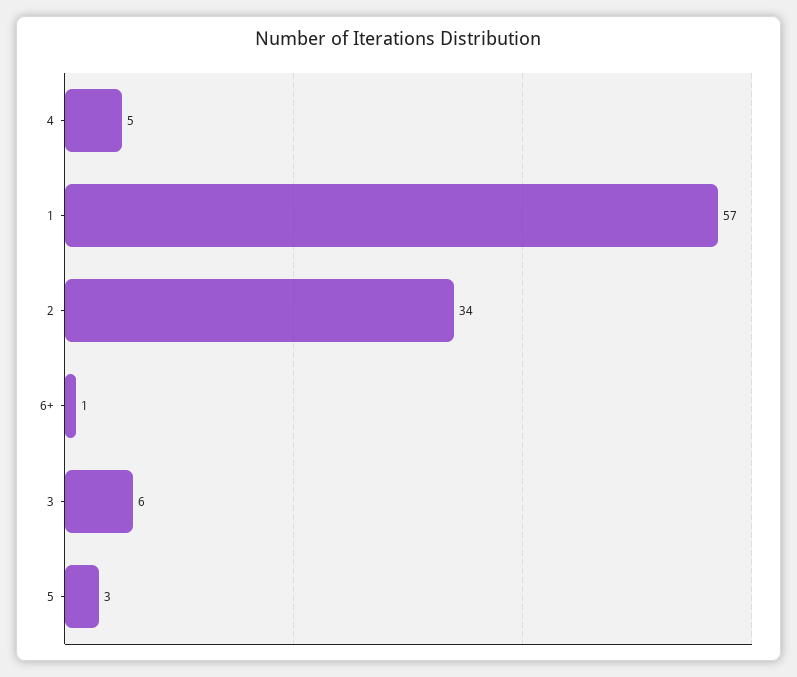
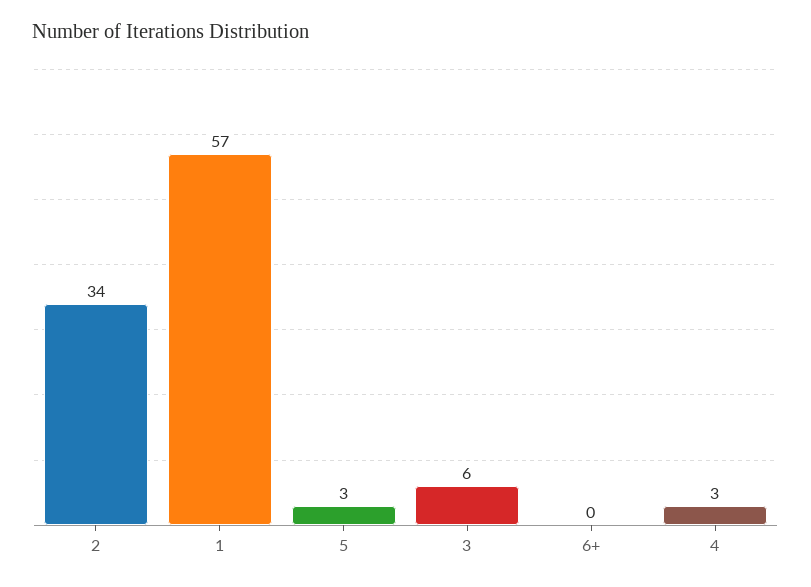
  {
-   "4": 5,
+   "4": 3,
    "1": 57,
    "2": 34,
-   "6+": 1,
+   "6+": 0,
    "3": 6,
    "5": 3
  }

